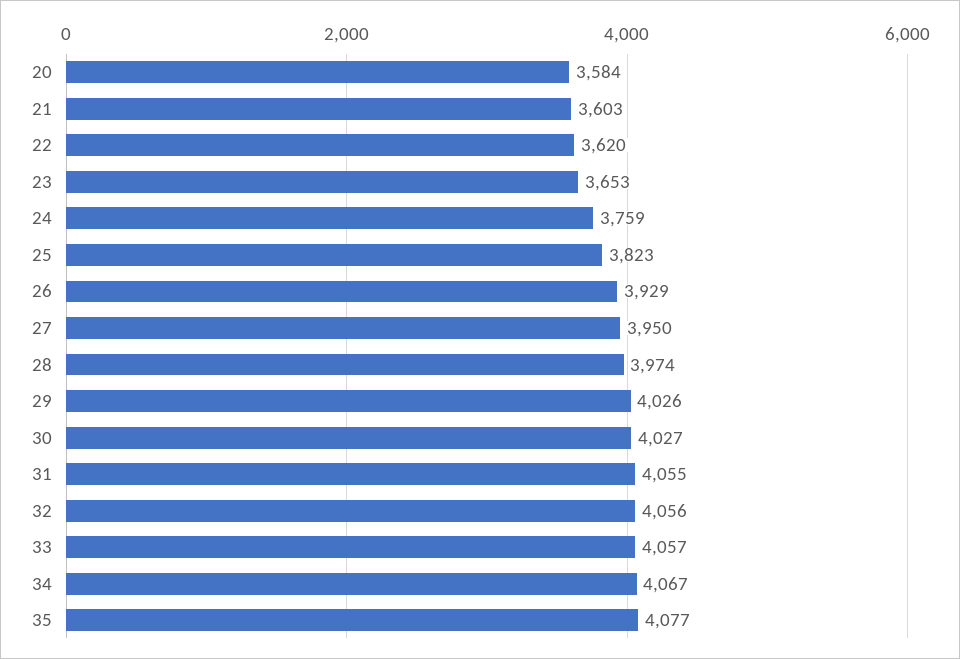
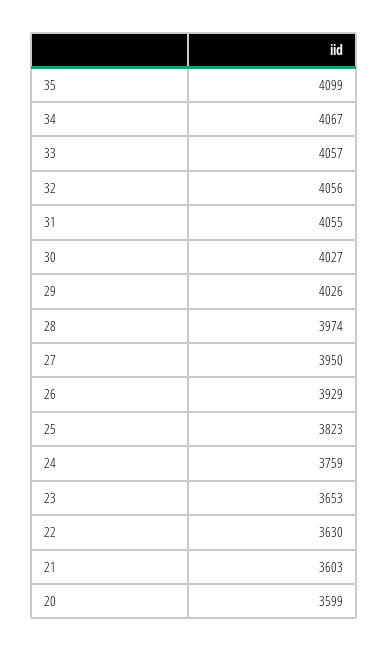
  {
-   "20": 3584,
+   "20": 3599,
    "21": 3603,
-   "22": 3620,
+   "22": 3630,
    "23": 3653,
    "24": 3759,
    "25": 3823,
    "26": 3929,
    "27": 3950,
    "28": 3974,
    "29": 4026,
    "30": 4027,
    "31": 4055,
    "32": 4056,
    "33": 4057,
    "34": 4067,
-   "35": 4077
+   "35": 4099
  }

